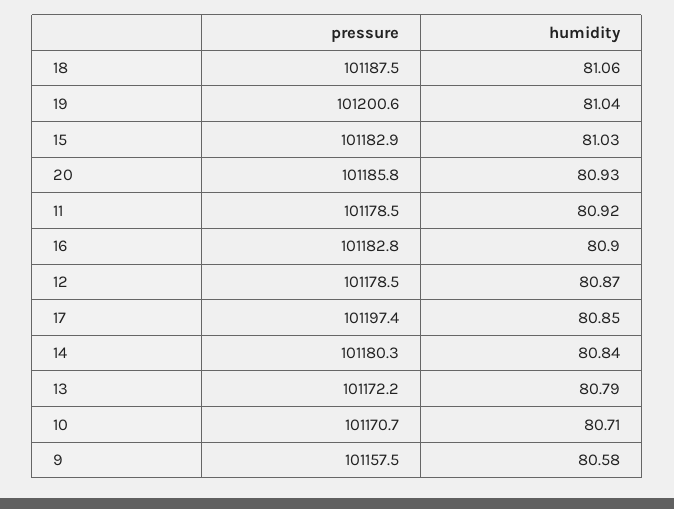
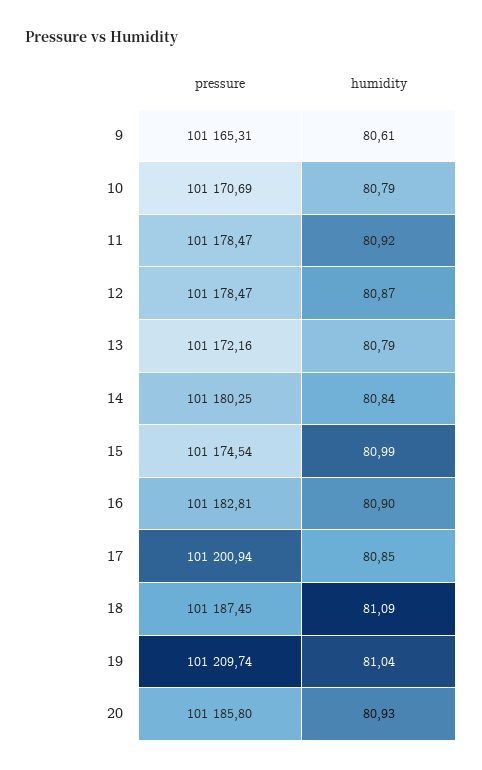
  {
    "pressure": {
      "18": 101187.45,
-     "19": 101200.6,
+     "19": 101209.74,
-     "15": 101182.9,
+     "15": 101174.54,
      "20": 101185.8,
      "11": 101178.47,
      "16": 101182.81,
      "12": 101178.47,
-     "17": 101197.4,
+     "17": 101200.94,
      "14": 101180.25,
      "13": 101172.16,
      "10": 101170.69,
-     "9": 101157.5
+     "9": 101165.31
    },
    "humidity": {
-     "18": 81.06,
+     "18": 81.09,
      "19": 81.04,
-     "15": 81.03,
+     "15": 80.99,
      "20": 80.93,
      "11": 80.92,
      "16": 80.9,
      "12": 80.87,
      "17": 80.85,
      "14": 80.84,
      "13": 80.79,
-     "10": 80.71,
+     "10": 80.79,
-     "9": 80.58
+     "9": 80.61
    }
  }

